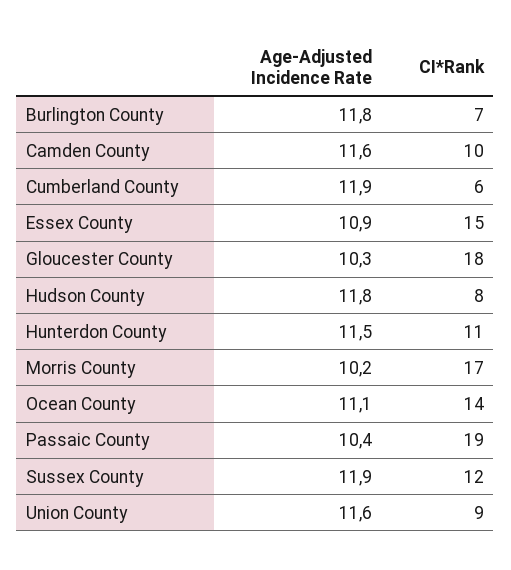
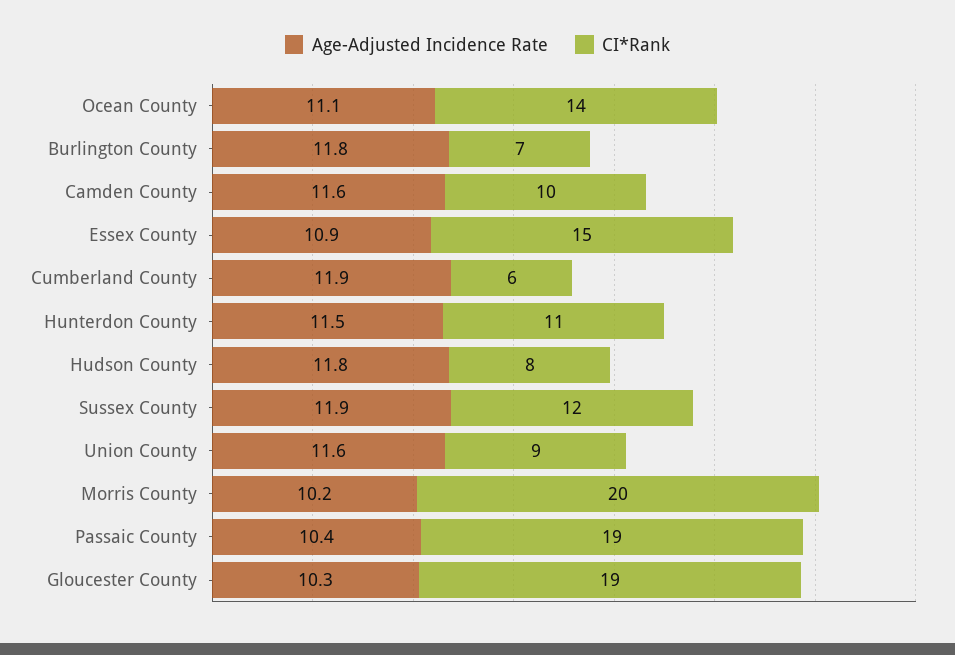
  {
    "Age-Adjusted Incidence Rate": {
      "Burlington County": 11.8,
      "Camden County": 11.6,
      "Cumberland County": 11.9,
      "Essex County": 10.9,
      "Gloucester County": 10.3,
      "Hudson County": 11.8,
      "Hunterdon County": 11.5,
      "Morris County": 10.2,
      "Ocean County": 11.1,
      "Passaic County": 10.4,
      "Sussex County": 11.9,
      "Union County": 11.6
    },
    "CI*Rank": {
      "Burlington County": 7,
      "Camden County": 10,
      "Cumberland County": 6,
      "Essex County": 15,
-     "Gloucester County": 18,
+     "Gloucester County": 19,
      "Hudson County": 8,
      "Hunterdon County": 11,
-     "Morris County": 17,
+     "Morris County": 20,
      "Ocean County": 14,
      "Passaic County": 19,
      "Sussex County": 12,
      "Union County": 9
    }
  }

